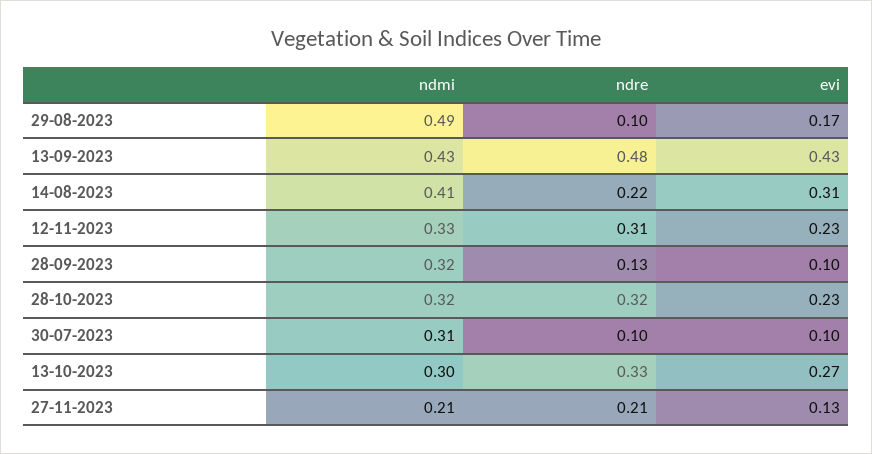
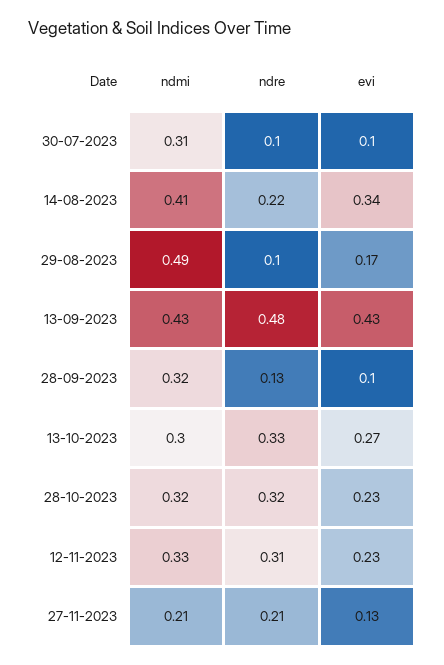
  {
    "ndmi": {
      "29-08-2023": 0.49,
      "13-09-2023": 0.43,
      "14-08-2023": 0.41,
      "12-11-2023": 0.33,
      "28-09-2023": 0.32,
      "28-10-2023": 0.32,
      "30-07-2023": 0.31,
      "13-10-2023": 0.3,
      "27-11-2023": 0.21
    },
    "ndre": {
      "29-08-2023": 0.1,
      "13-09-2023": 0.48,
      "14-08-2023": 0.22,
      "12-11-2023": 0.31,
      "28-09-2023": 0.13,
      "28-10-2023": 0.32,
      "30-07-2023": 0.1,
      "13-10-2023": 0.33,
      "27-11-2023": 0.21
    },
    "evi": {
      "29-08-2023": 0.17,
      "13-09-2023": 0.43,
-     "14-08-2023": 0.31,
+     "14-08-2023": 0.34,
      "12-11-2023": 0.23,
      "28-09-2023": 0.1,
      "28-10-2023": 0.23,
      "30-07-2023": 0.1,
      "13-10-2023": 0.27,
      "27-11-2023": 0.13
    }
  }

